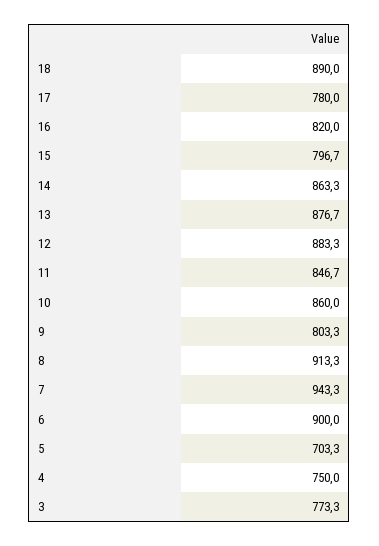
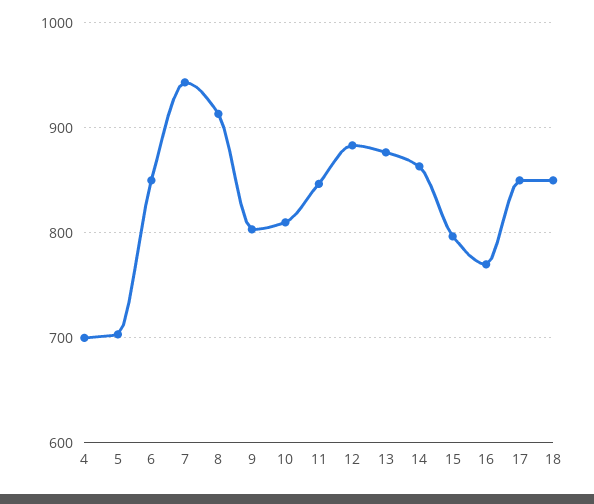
  {
-   "18": 890,
+   "18": 850,
-   "17": 780,
+   "17": 850,
-   "16": 820,
+   "16": 770,
    "15": 796.7,
    "14": 863.3,
    "13": 876.7,
    "12": 883.3,
    "11": 846.7,
-   "10": 860,
+   "10": 810,
    "9": 803.3,
    "8": 913.3,
    "7": 943.3,
-   "6": 900,
+   "6": 850,
    "5": 703.3,
-   "4": 750,
+   "4": 700
-   "3": 773.3
  }

